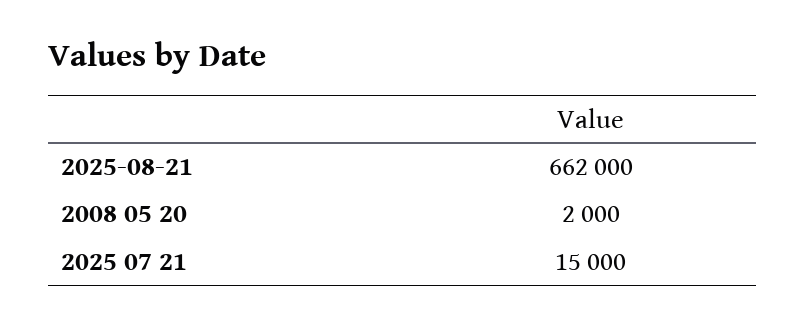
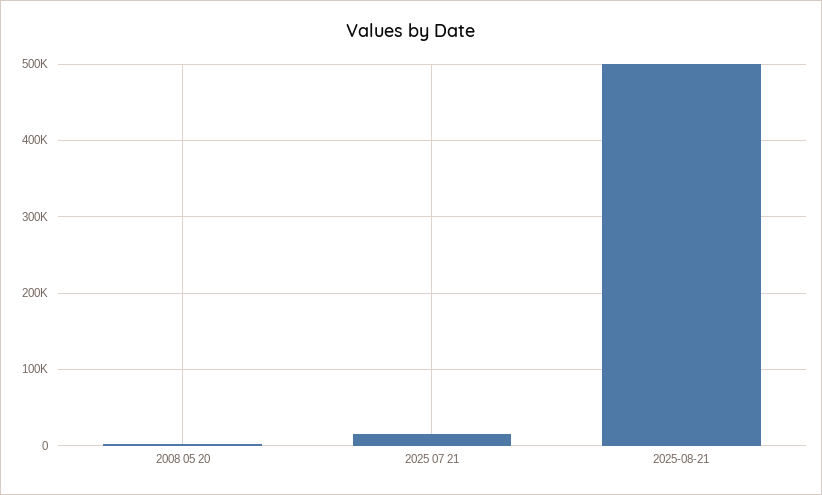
  {
-   "2025-08-21": 662000,
+   "2025-08-21": 500000,
    "2008 05 20": 2000,
    "2025 07 21": 15000
  }

